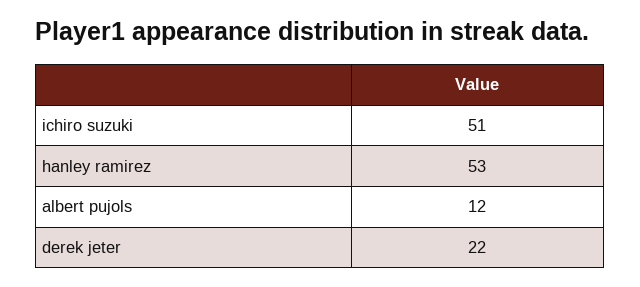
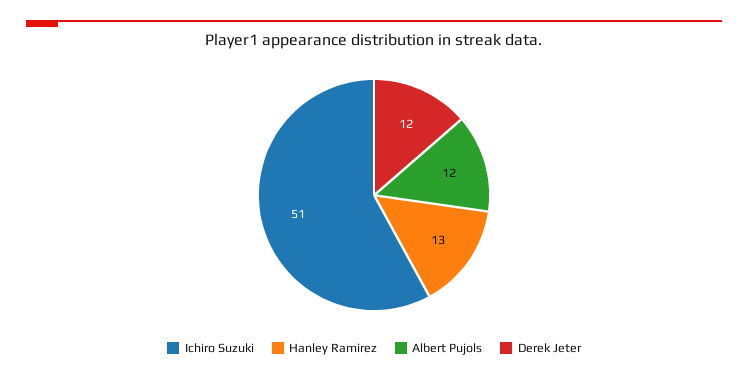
  {
    "ichiro suzuki": 51,
-   "hanley ramirez": 53,
+   "hanley ramirez": 13,
    "albert pujols": 12,
-   "derek jeter": 22
+   "derek jeter": 12
  }

